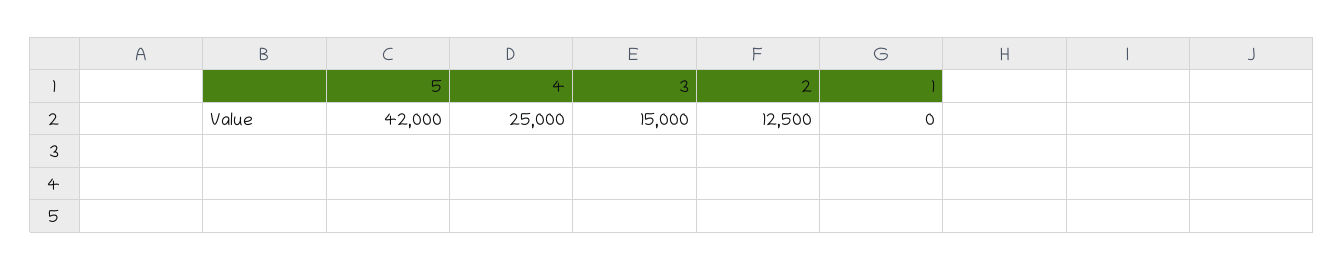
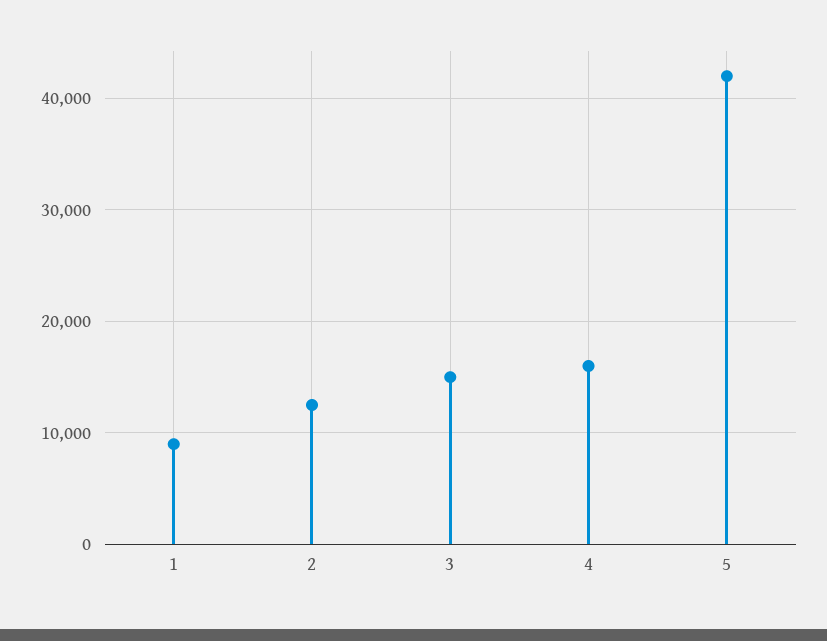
  {
    "5": 42000,
-   "4": 25000,
+   "4": 16000,
    "3": 15000,
    "2": 12500,
-   "1": 0
+   "1": 9000
  }

